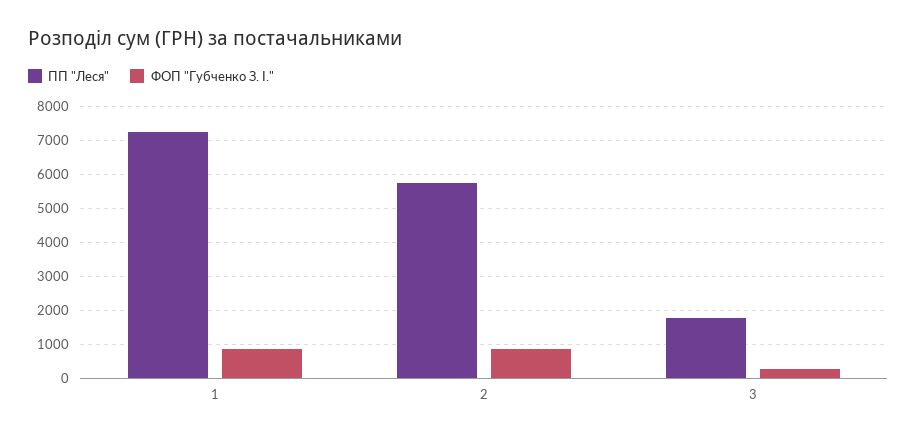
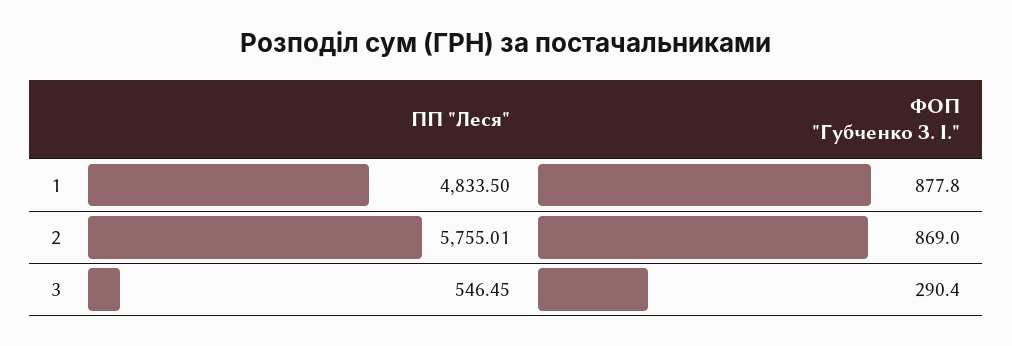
  {
    "ПП \"Леся\"": {
-     "1": 7200,
+     "1": 4833.5,
      "2": 5755.01,
-     "3": 1800
+     "3": 546.45
    },
    "ФОП \"Губченко З. І.\"": {
      "1": 877.8,
      "2": 869,
      "3": 290.4
    }
  }

